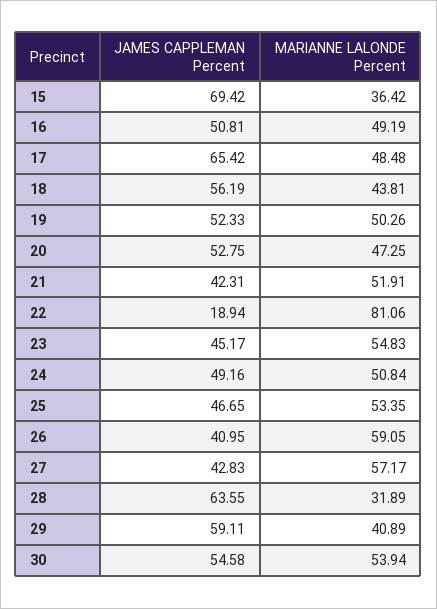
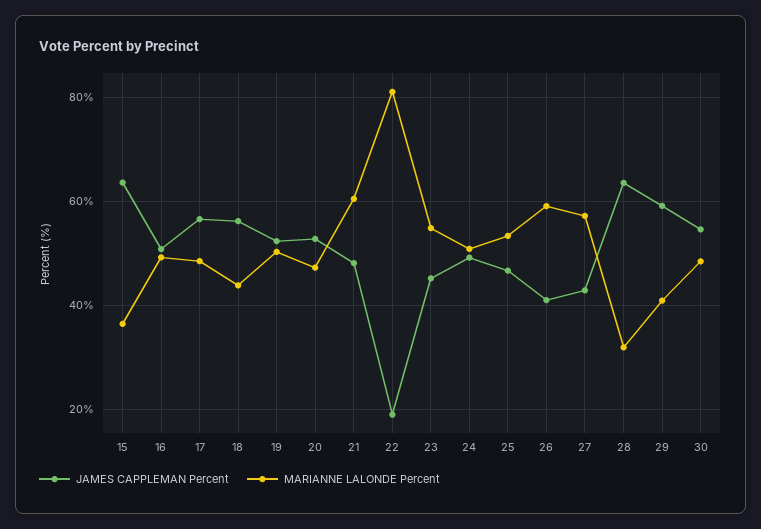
  {
    "JAMES CAPPLEMAN Percent": {
-     "15": 69.42,
+     "15": 64,
      "16": 50.81,
-     "17": 65.42,
+     "17": 56,
      "18": 56.19,
      "19": 52.33,
      "20": 52.75,
-     "21": 42.31,
+     "21": 48,
      "22": 18.94,
      "23": 45.17,
      "24": 49.16,
      "25": 46.65,
      "26": 40.95,
      "27": 42.83,
      "28": 63.55,
      "29": 59.11,
      "30": 54.58
    },
    "MARIANNE LALONDE Percent": {
      "15": 36.42,
      "16": 49.19,
      "17": 48.48,
      "18": 43.81,
      "19": 50.26,
      "20": 47.25,
-     "21": 51.91,
+     "21": 60,
      "22": 81.06,
      "23": 54.83,
      "24": 50.84,
      "25": 53.35,
      "26": 59.05,
      "27": 57.17,
      "28": 31.89,
      "29": 40.89,
-     "30": 53.94
+     "30": 48
    }
  }

